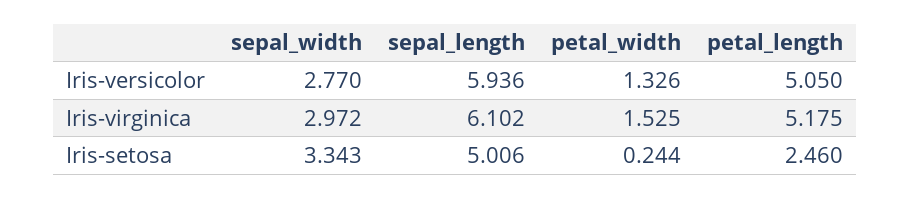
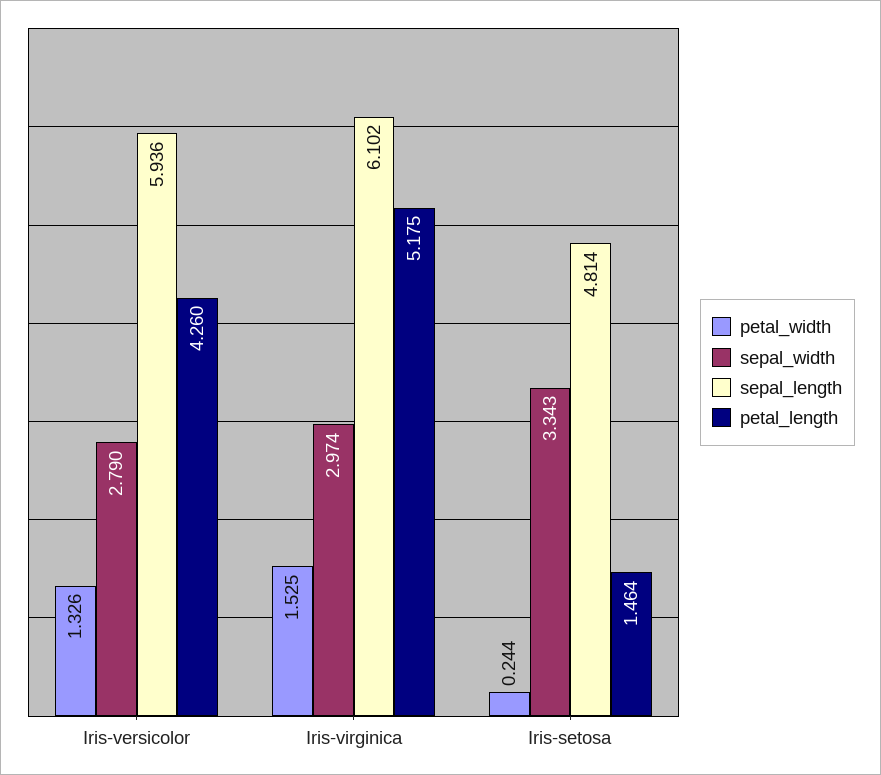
  {
    "sepal_width": {
-     "Iris-versicolor": 2.77,
+     "Iris-versicolor": 2.79,
-     "Iris-virginica": 2.972,
+     "Iris-virginica": 2.974,
      "Iris-setosa": 3.343
    },
    "sepal_length": {
      "Iris-versicolor": 5.936,
      "Iris-virginica": 6.102,
-     "Iris-setosa": 5.006
+     "Iris-setosa": 4.814
    },
    "petal_width": {
      "Iris-versicolor": 1.326,
      "Iris-virginica": 1.525,
      "Iris-setosa": 0.244
    },
    "petal_length": {
-     "Iris-versicolor": 5.05,
+     "Iris-versicolor": 4.26,
      "Iris-virginica": 5.175,
-     "Iris-setosa": 2.46
+     "Iris-setosa": 1.464
    }
  }

